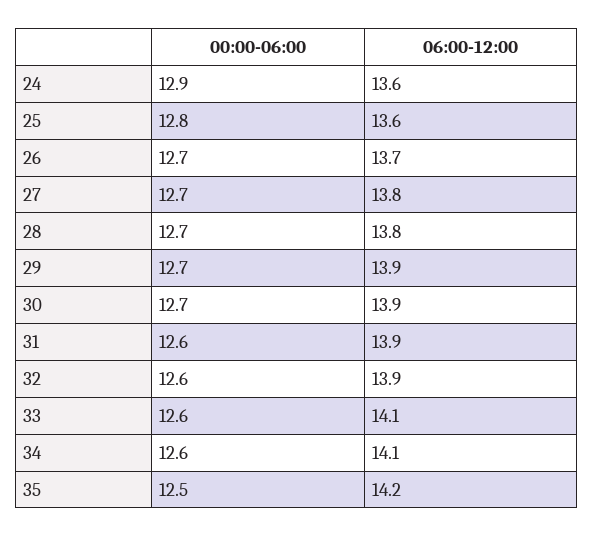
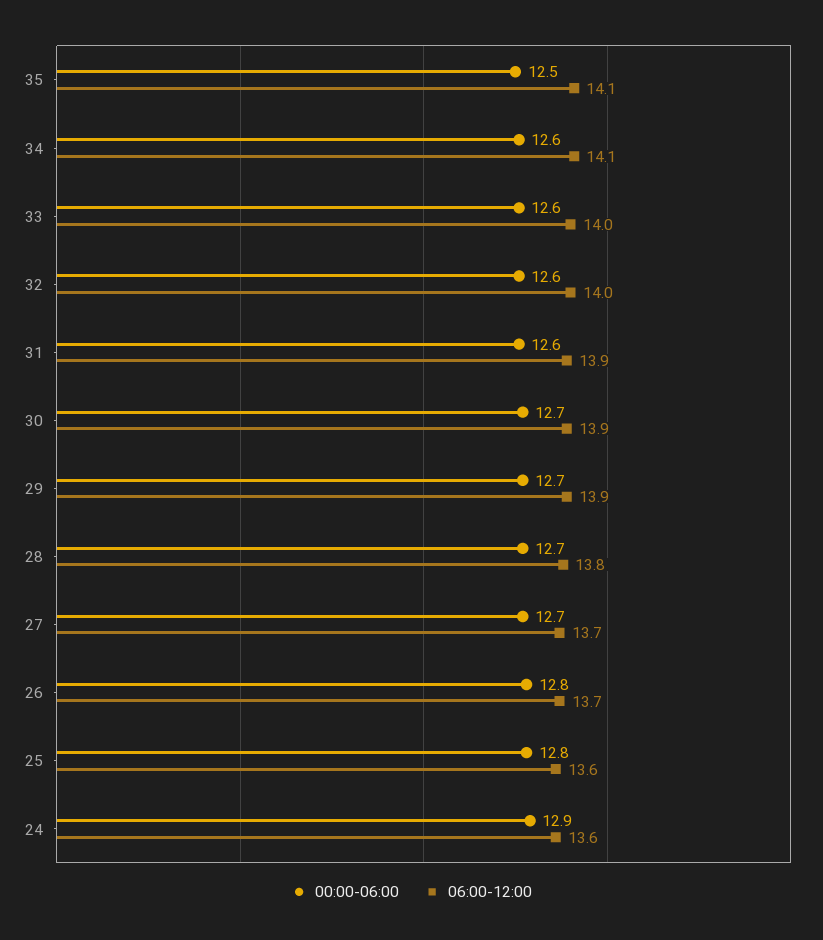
  {
    "00:00-06:00": {
      "24": 12.9,
      "25": 12.8,
-     "26": 12.7,
+     "26": 12.8,
      "27": 12.7,
      "28": 12.7,
      "29": 12.7,
      "30": 12.7,
      "31": 12.6,
      "32": 12.6,
      "33": 12.6,
      "34": 12.6,
      "35": 12.5
    },
    "06:00-12:00": {
      "24": 13.6,
      "25": 13.6,
      "26": 13.7,
-     "27": 13.8,
+     "27": 13.7,
      "28": 13.8,
      "29": 13.9,
      "30": 13.9,
      "31": 13.9,
-     "32": 13.9,
+     "32": 14,
-     "33": 14.1,
+     "33": 14,
      "34": 14.1,
-     "35": 14.2
+     "35": 14.1
    }
  }

